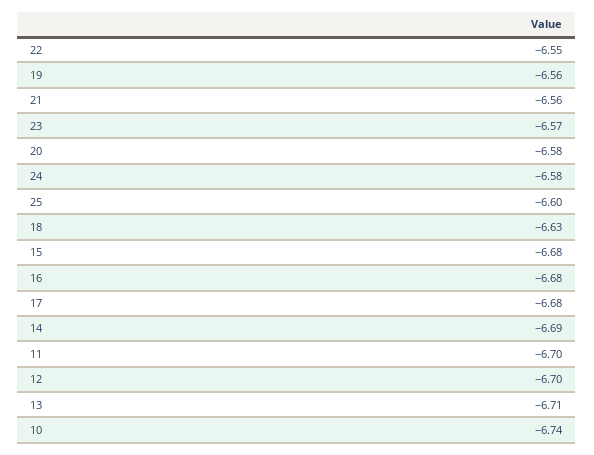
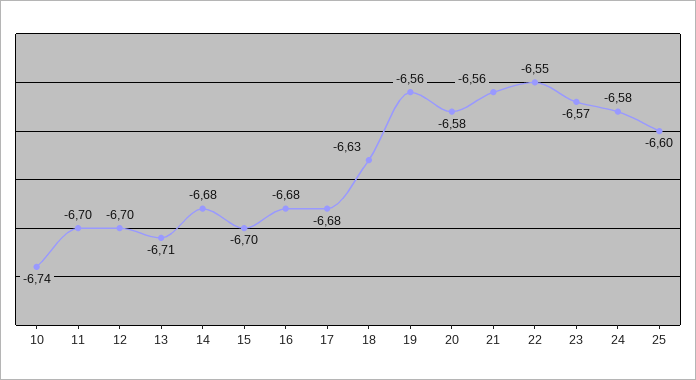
  {
    "22": -6.55,
    "19": -6.56,
    "21": -6.56,
    "23": -6.57,
    "20": -6.58,
    "24": -6.58,
    "25": -6.6,
    "18": -6.63,
-   "15": -6.68,
+   "15": -6.7,
    "16": -6.68,
    "17": -6.68,
-   "14": -6.69,
+   "14": -6.68,
    "11": -6.7,
    "12": -6.7,
    "13": -6.71,
    "10": -6.74
  }

